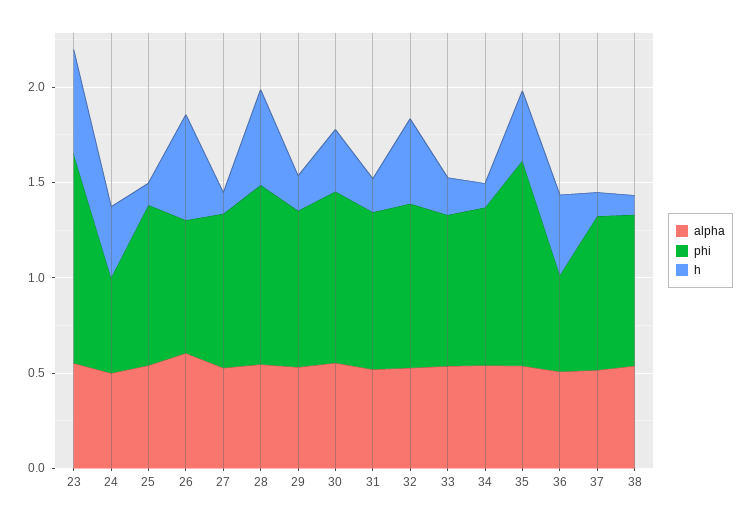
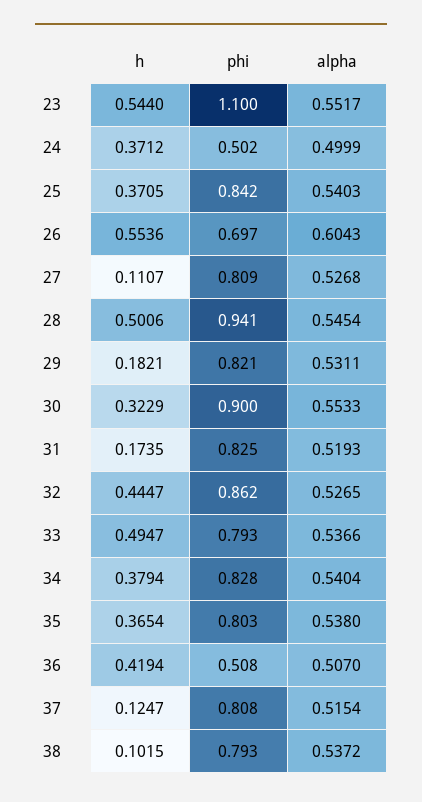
  {
    "alpha": {
      "23": 0.5517,
      "24": 0.4999,
      "25": 0.5403,
      "26": 0.6043,
      "27": 0.5268,
      "28": 0.5454,
      "29": 0.5311,
      "30": 0.5533,
      "31": 0.5193,
      "32": 0.5265,
      "33": 0.5366,
      "34": 0.5404,
      "35": 0.538,
      "36": 0.507,
      "37": 0.5154,
      "38": 0.5372
    },
    "phi": {
      "23": 1.1,
      "24": 0.502,
      "25": 0.842,
      "26": 0.697,
      "27": 0.809,
      "28": 0.941,
      "29": 0.821,
      "30": 0.9,
      "31": 0.825,
      "32": 0.862,
      "33": 0.793,
      "34": 0.828,
-     "35": 1.1,
+     "35": 0.803,
      "36": 0.508,
      "37": 0.808,
      "38": 0.793
    },
    "h": {
      "23": 0.544,
      "24": 0.3712,
-     "25": 0.1,
+     "25": 0.3705,
      "26": 0.5536,
      "27": 0.1107,
      "28": 0.5006,
      "29": 0.1821,
      "30": 0.3229,
      "31": 0.1735,
      "32": 0.4447,
-     "33": 0.2,
+     "33": 0.4947,
-     "34": 0.1,
+     "34": 0.3794,
      "35": 0.3654,
      "36": 0.4194,
      "37": 0.1247,
      "38": 0.1015
    }
  }

